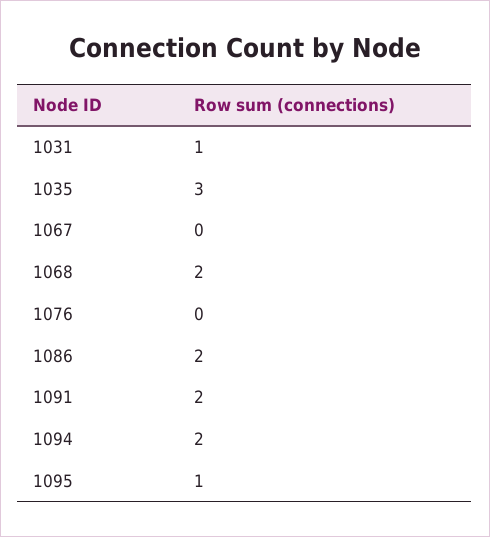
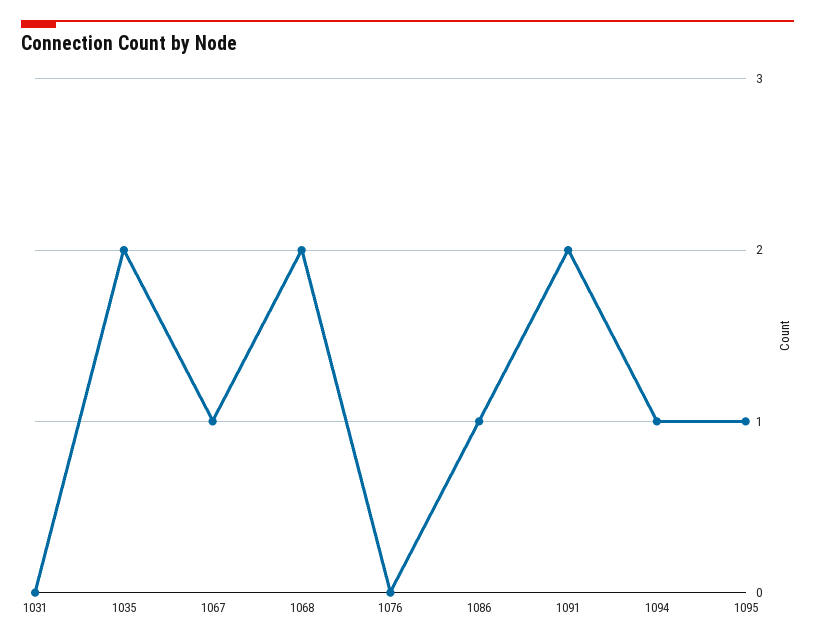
  {
-   "1031": 1,
+   "1031": 0,
-   "1035": 3,
+   "1035": 2,
-   "1067": 0,
+   "1067": 1,
    "1068": 2,
    "1076": 0,
-   "1086": 2,
+   "1086": 1,
    "1091": 2,
-   "1094": 2,
+   "1094": 1,
    "1095": 1
  }

